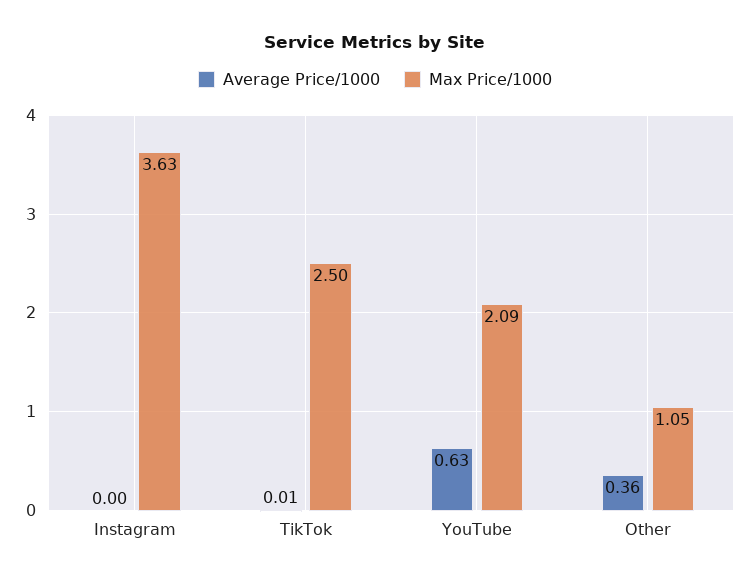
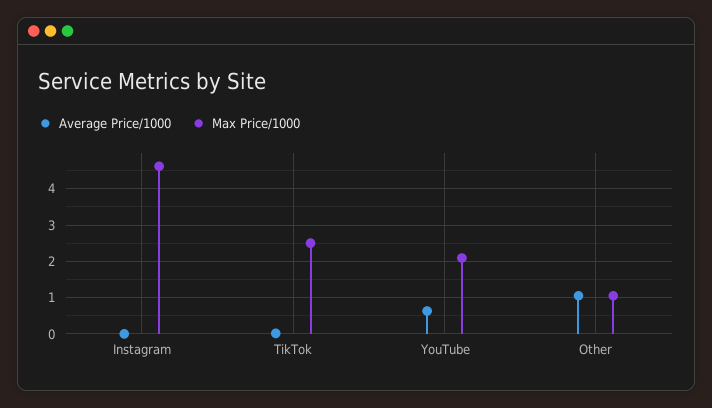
  {
    "Average Price/1000": {
      "Instagram": 0,
      "TikTok": 0.01,
      "YouTube": 0.63,
-     "Other": 0.36
+     "Other": 1
    },
    "Max Price/1000": {
-     "Instagram": 3.63,
+     "Instagram": 4.6,
      "TikTok": 2.5,
      "YouTube": 2.09,
      "Other": 1.05
    }
  }

